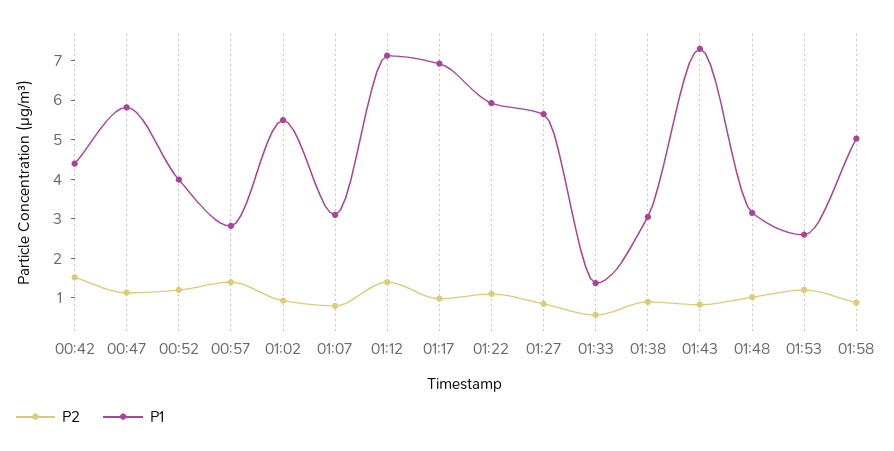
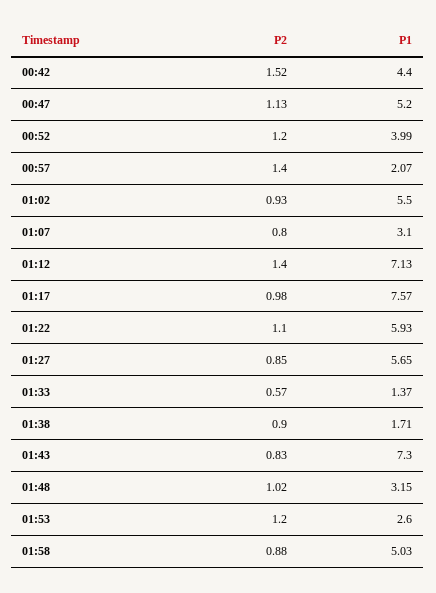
  {
    "P2": {
      "00:42": 1.52,
      "00:47": 1.13,
      "00:52": 1.2,
      "00:57": 1.4,
      "01:02": 0.93,
      "01:07": 0.8,
      "01:12": 1.4,
      "01:17": 0.98,
      "01:22": 1.1,
      "01:27": 0.85,
      "01:33": 0.57,
      "01:38": 0.9,
      "01:43": 0.83,
      "01:48": 1.02,
      "01:53": 1.2,
      "01:58": 0.88
    },
    "P1": {
      "00:42": 4.4,
-     "00:47": 5.75,
+     "00:47": 5.2,
      "00:52": 3.99,
-     "00:57": 2.75,
+     "00:57": 2.07,
      "01:02": 5.5,
      "01:07": 3.1,
      "01:12": 7.13,
-     "01:17": 7,
+     "01:17": 7.57,
      "01:22": 5.93,
      "01:27": 5.65,
      "01:33": 1.37,
-     "01:38": 3,
+     "01:38": 1.71,
      "01:43": 7.3,
      "01:48": 3.15,
      "01:53": 2.6,
      "01:58": 5.03
    }
  }

